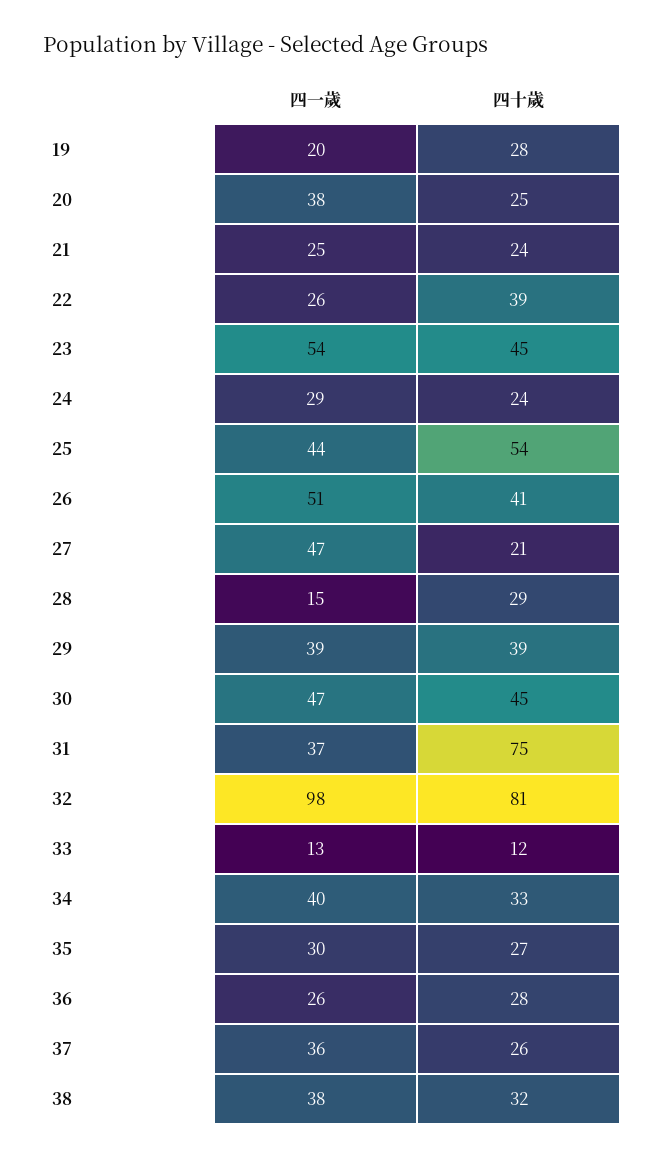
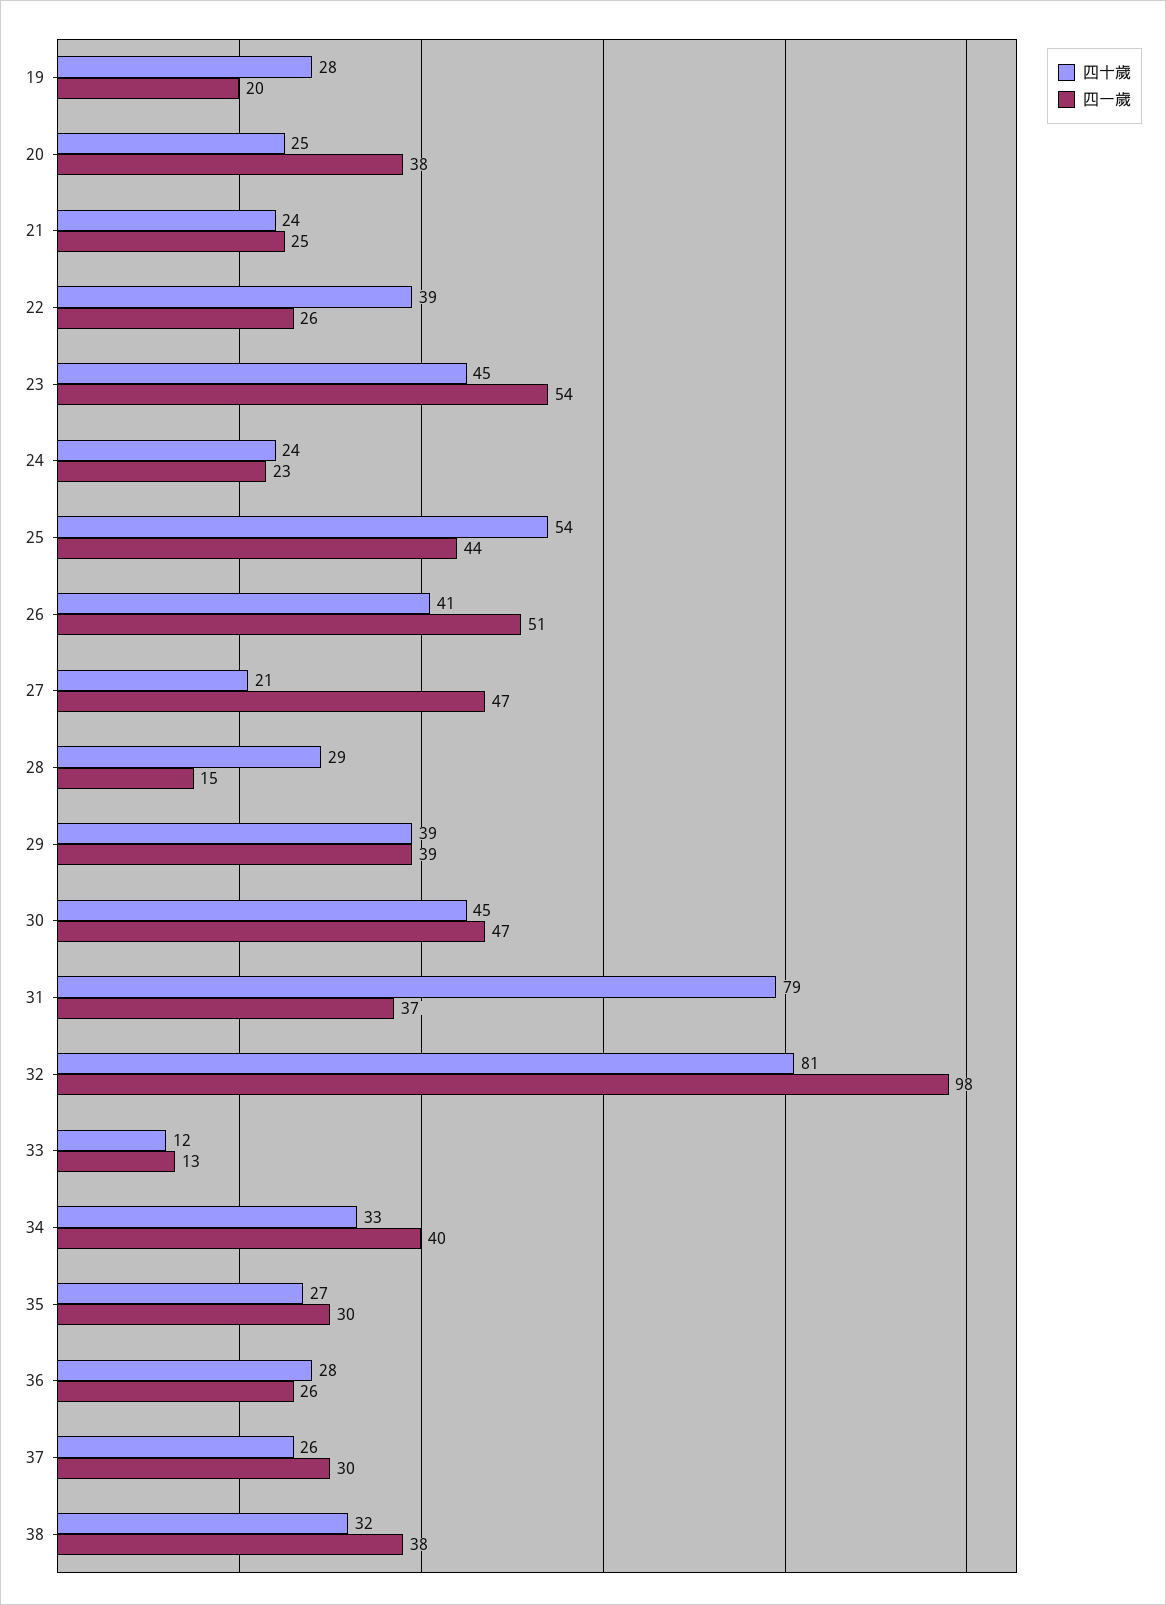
  {
    "四一歲": {
      "19": 20,
      "20": 38,
      "21": 25,
      "22": 26,
      "23": 54,
-     "24": 29,
+     "24": 23,
      "25": 44,
      "26": 51,
      "27": 47,
      "28": 15,
      "29": 39,
      "30": 47,
      "31": 37,
      "32": 98,
      "33": 13,
      "34": 40,
      "35": 30,
      "36": 26,
-     "37": 36,
+     "37": 30,
      "38": 38
    },
    "四十歲": {
      "19": 28,
      "20": 25,
      "21": 24,
      "22": 39,
      "23": 45,
      "24": 24,
      "25": 54,
      "26": 41,
      "27": 21,
      "28": 29,
      "29": 39,
      "30": 45,
-     "31": 75,
+     "31": 79,
      "32": 81,
      "33": 12,
      "34": 33,
      "35": 27,
      "36": 28,
      "37": 26,
      "38": 32
    }
  }

